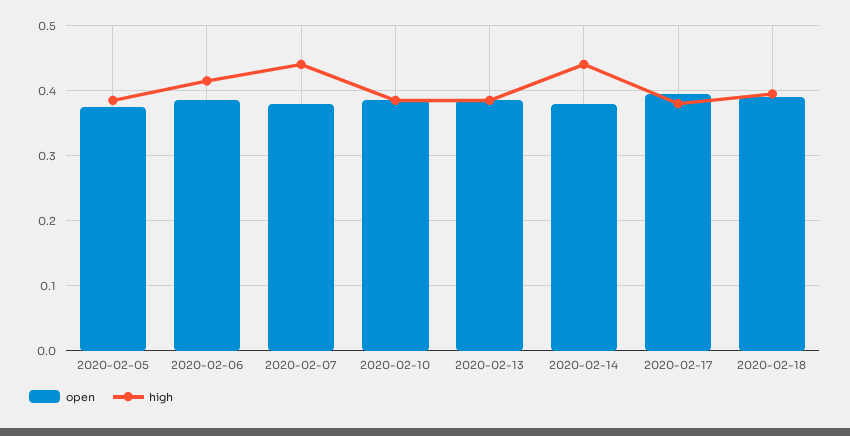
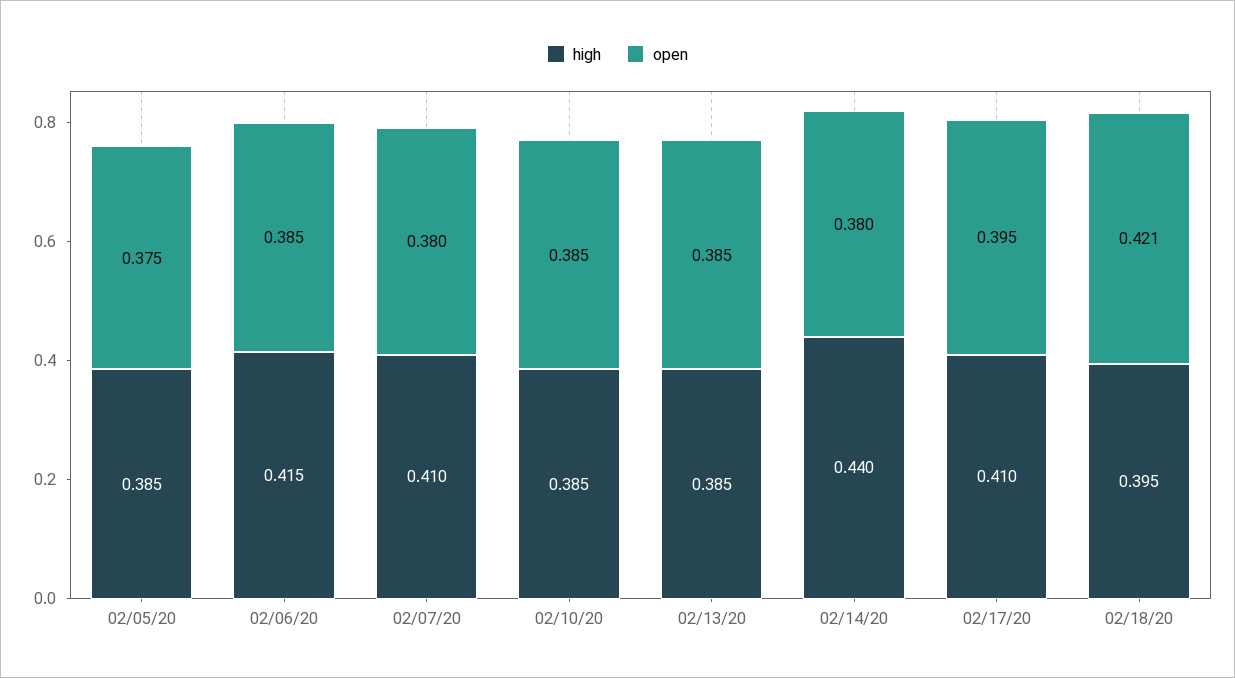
  {
    "open": {
      "2020-02-05": 0.375,
      "2020-02-06": 0.385,
      "2020-02-07": 0.38,
      "2020-02-10": 0.385,
      "2020-02-13": 0.385,
      "2020-02-14": 0.38,
      "2020-02-17": 0.395,
-     "2020-02-18": 0.39
+     "2020-02-18": 0.421
    },
    "high": {
      "2020-02-05": 0.385,
      "2020-02-06": 0.415,
-     "2020-02-07": 0.44,
+     "2020-02-07": 0.41,
      "2020-02-10": 0.385,
      "2020-02-13": 0.385,
      "2020-02-14": 0.44,
-     "2020-02-17": 0.38,
+     "2020-02-17": 0.41,
      "2020-02-18": 0.395
    }
  }

